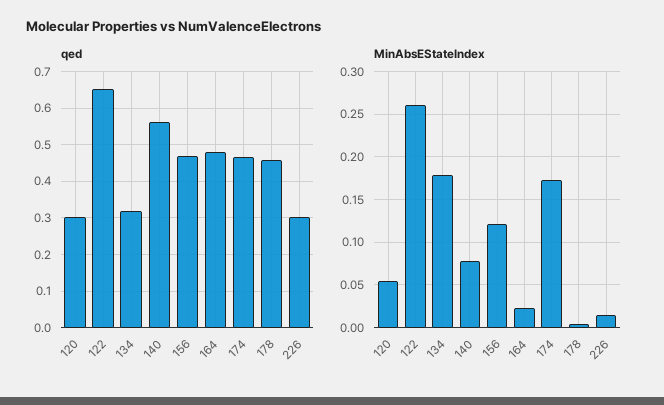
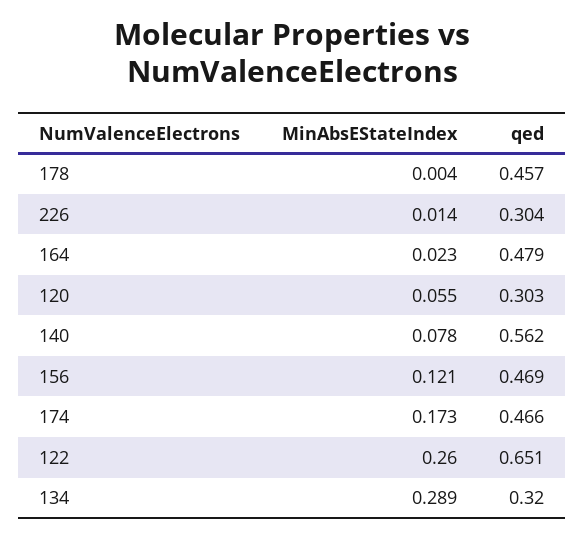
  {
    "qed": {
      "120": 0.303,
      "122": 0.651,
      "134": 0.32,
      "140": 0.562,
      "156": 0.469,
      "164": 0.479,
      "174": 0.466,
      "178": 0.457,
      "226": 0.304
    },
    "MinAbsEStateIndex": {
      "120": 0.055,
      "122": 0.26,
-     "134": 0.18,
+     "134": 0.289,
      "140": 0.078,
      "156": 0.121,
      "164": 0.023,
      "174": 0.173,
      "178": 0.004,
      "226": 0.014
    }
  }

